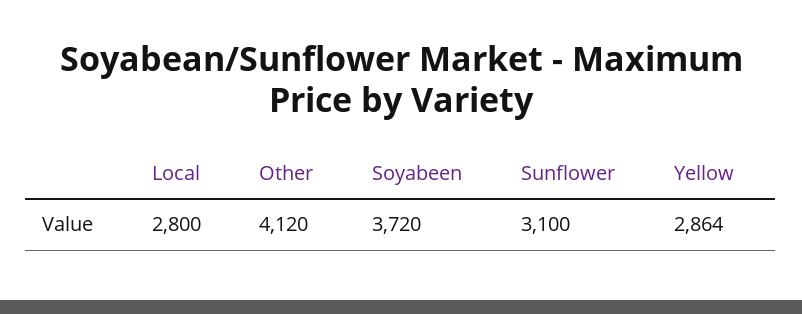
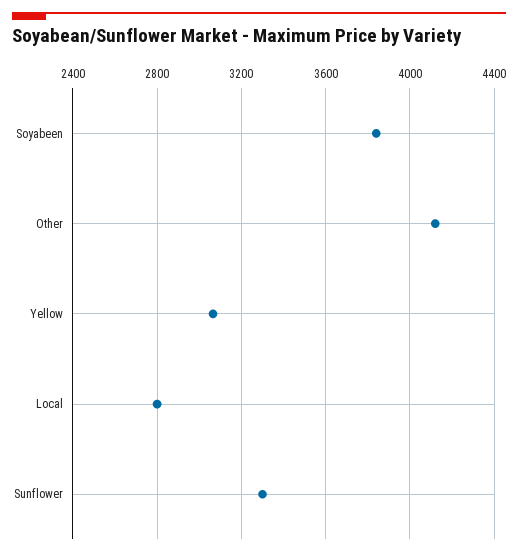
  {
    "Local": 2800,
    "Other": 4120,
-   "Soyabeen": 3720,
+   "Soyabeen": 3850,
-   "Sunflower": 3100,
+   "Sunflower": 3300,
-   "Yellow": 2864
+   "Yellow": 3050
  }

